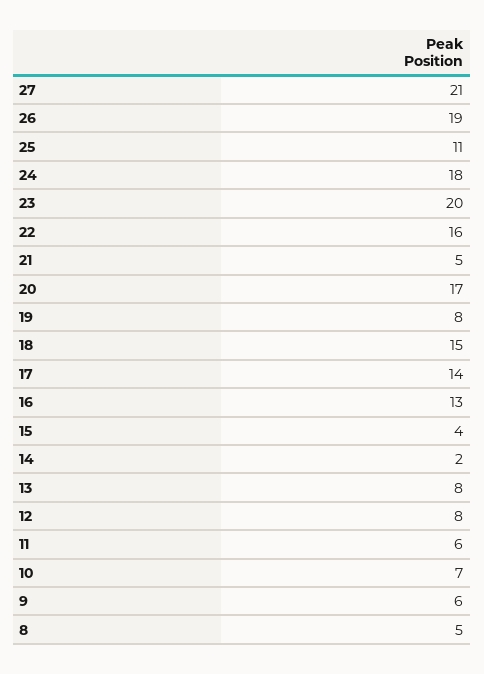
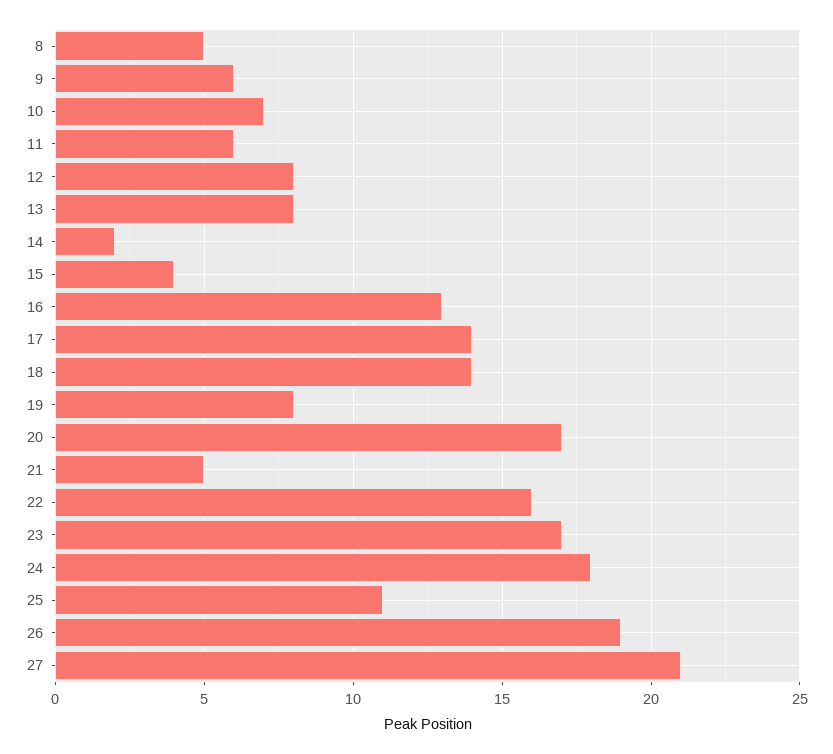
  {
    "27": 21,
    "26": 19,
    "25": 11,
    "24": 18,
-   "23": 20,
+   "23": 17,
    "22": 16,
    "21": 5,
    "20": 17,
    "19": 8,
-   "18": 15,
+   "18": 14,
    "17": 14,
    "16": 13,
    "15": 4,
    "14": 2,
    "13": 8,
    "12": 8,
    "11": 6,
    "10": 7,
    "9": 6,
    "8": 5
  }

